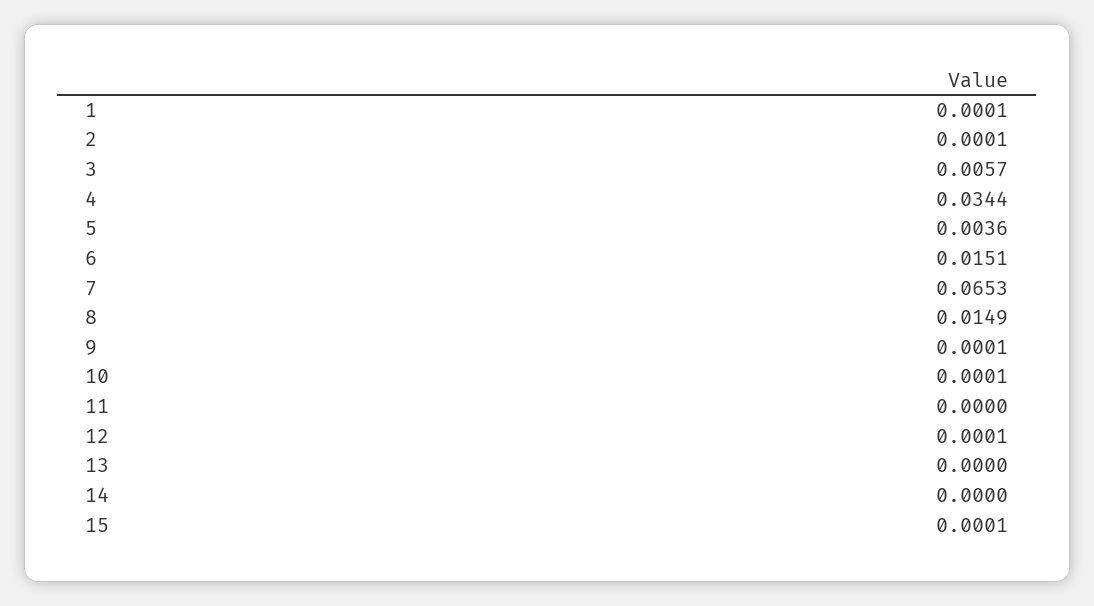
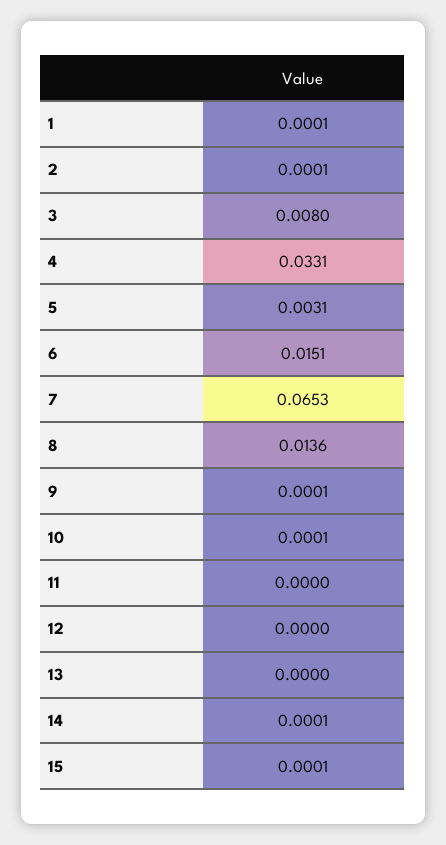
  {
    "1": 0.0001,
    "2": 0.0001,
-   "3": 0.0057,
+   "3": 0.008,
-   "4": 0.0344,
+   "4": 0.0331,
-   "5": 0.0036,
+   "5": 0.0031,
    "6": 0.0151,
    "7": 0.0653,
-   "8": 0.0149,
+   "8": 0.0136,
    "9": 0.0001,
    "10": 0.0001,
    "11": 0,
-   "12": 0.0001,
+   "12": 0,
    "13": 0,
-   "14": 0,
+   "14": 0.0001,
    "15": 0.0001
  }

